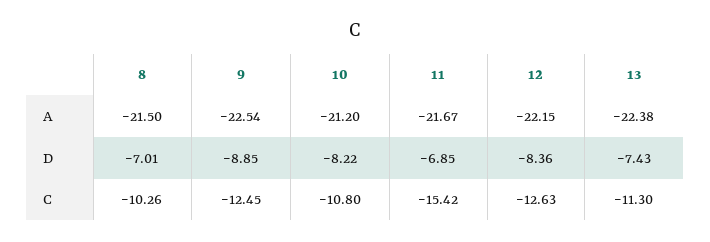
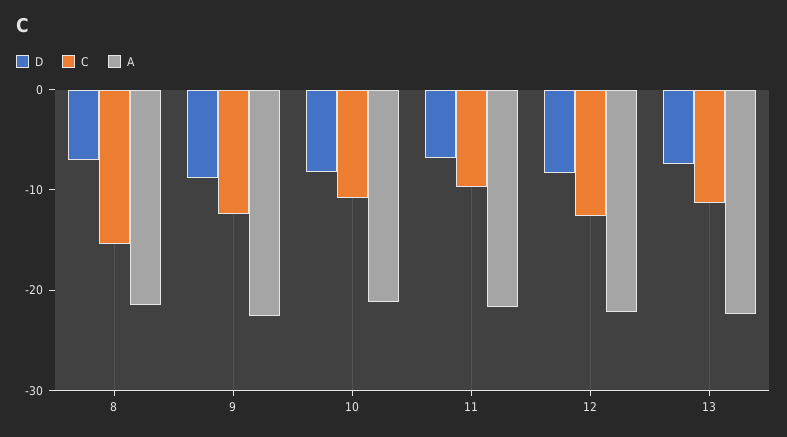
  {
    "A": {
      "8": -21.5,
      "9": -22.54,
      "10": -21.2,
      "11": -21.67,
      "12": -22.15,
      "13": -22.38
    },
    "D": {
      "8": -7.01,
      "9": -8.85,
      "10": -8.22,
      "11": -6.85,
      "12": -8.36,
      "13": -7.43
    },
    "C": {
-     "8": -10.26,
+     "8": -16,
      "9": -12.45,
      "10": -10.8,
-     "11": -15.42,
+     "11": -10,
      "12": -12.63,
      "13": -11.3
    }
  }

